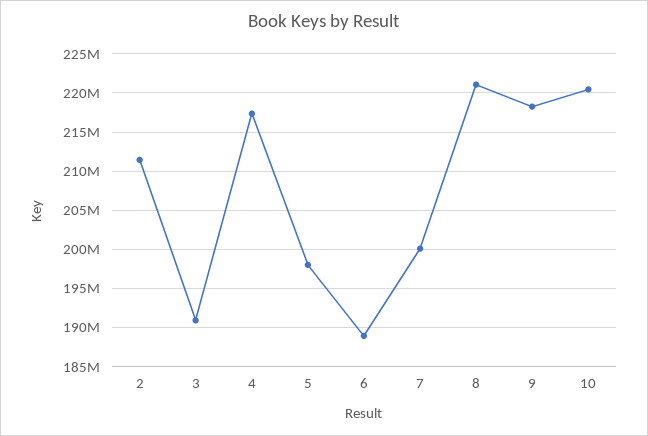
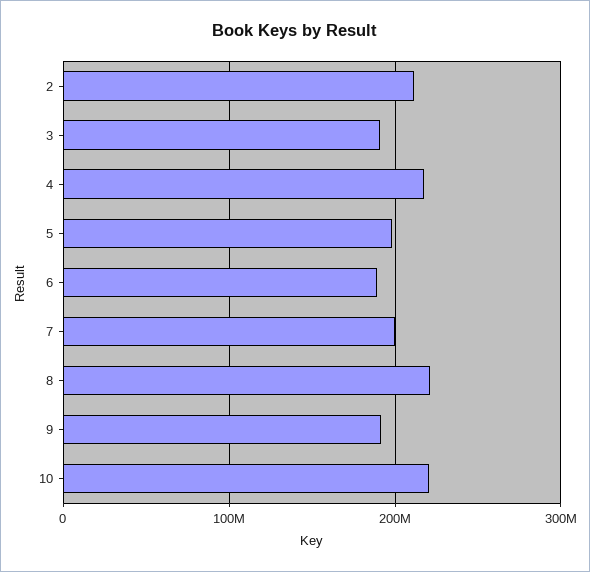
  {
    "2": 211000000,
    "3": 191000000,
    "4": 217000000,
    "5": 198000000,
    "6": 189000000,
    "7": 200000000,
    "8": 221000000,
-   "9": 218000000,
+   "9": 190000000,
    "10": 220000000
  }

